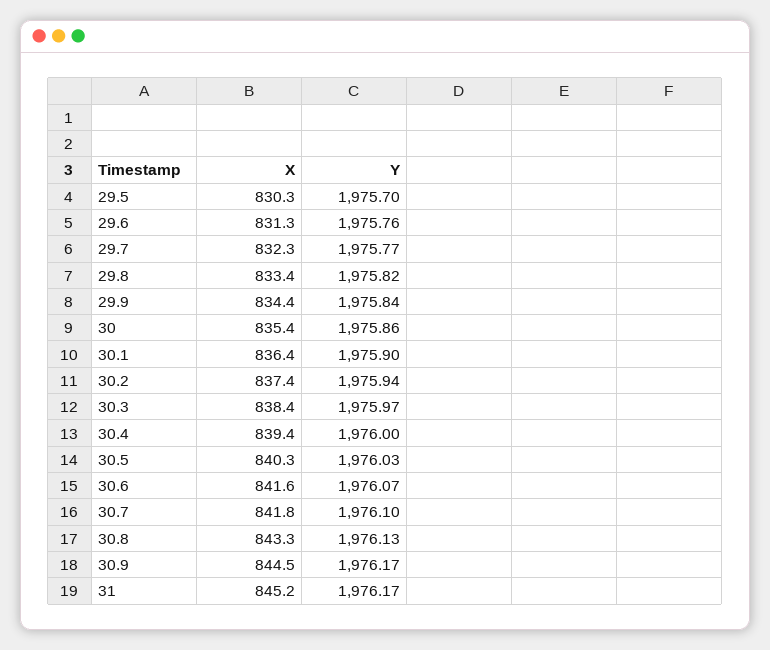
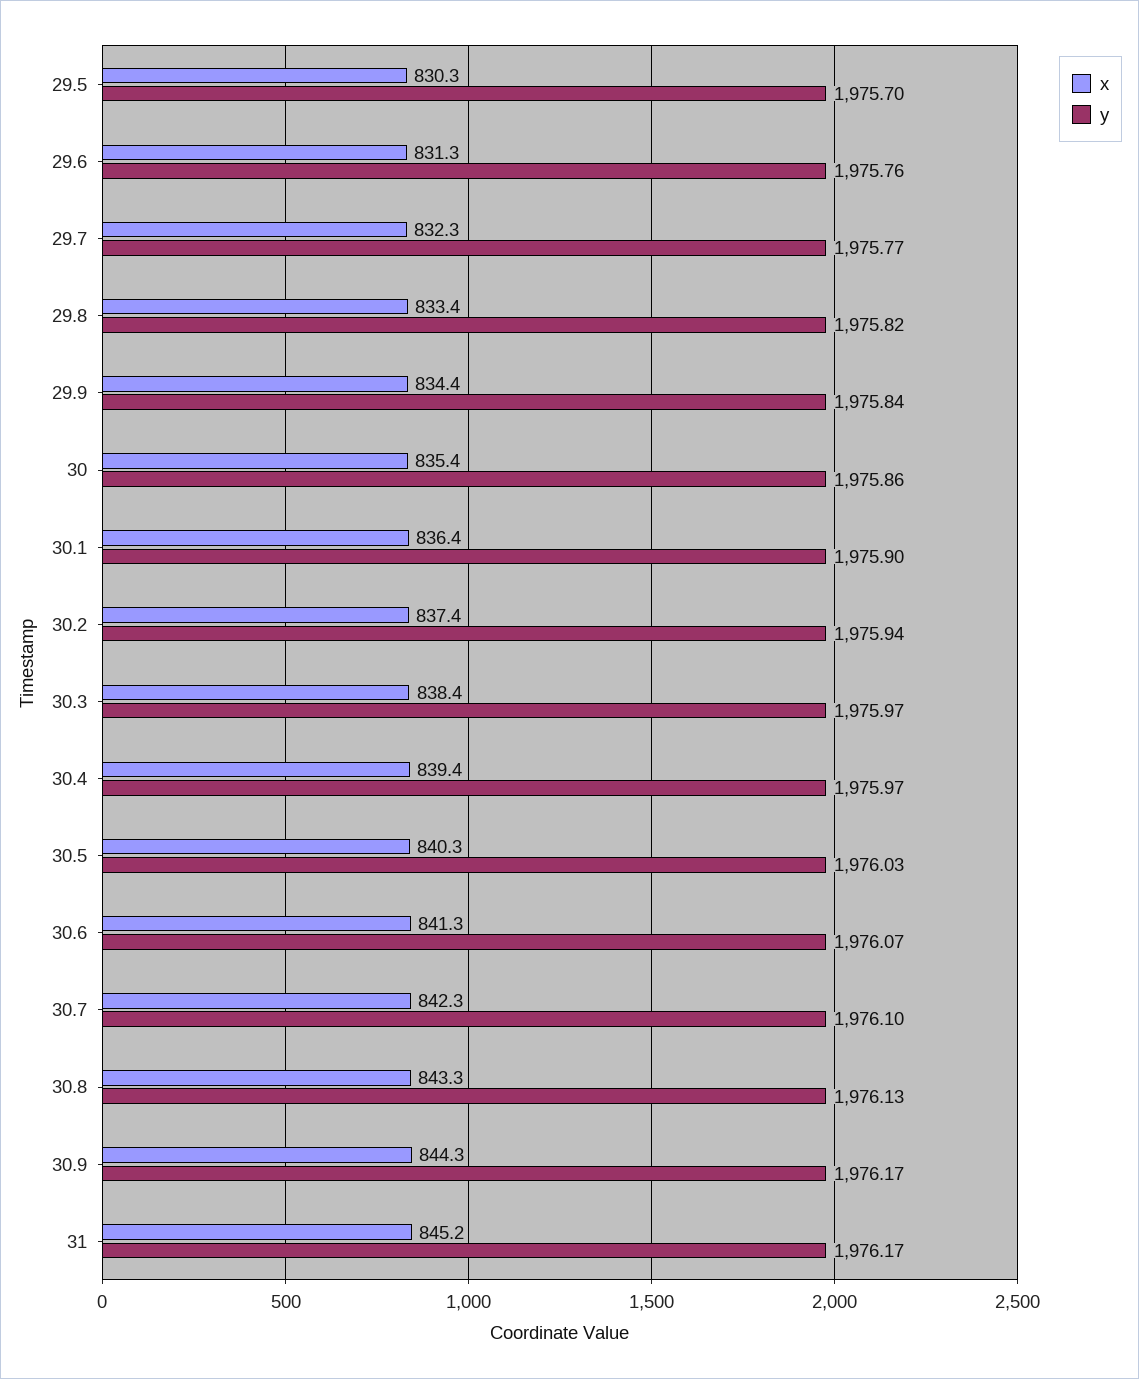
  {
    "X": {
      "29.5": 830.3,
      "29.6": 831.3,
      "29.7": 832.3,
      "29.8": 833.4,
      "29.9": 834.4,
      "30": 835.4,
      "30.1": 836.4,
      "30.2": 837.4,
      "30.3": 838.4,
      "30.4": 839.4,
      "30.5": 840.3,
-     "30.6": 841.6,
+     "30.6": 841.3,
-     "30.7": 841.8,
+     "30.7": 842.3,
      "30.8": 843.3,
-     "30.9": 844.5,
+     "30.9": 844.3,
      "31": 845.2
    },
    "Y": {
      "29.5": 1975.7,
      "29.6": 1975.76,
      "29.7": 1975.77,
      "29.8": 1975.82,
      "29.9": 1975.84,
      "30": 1975.86,
      "30.1": 1975.9,
      "30.2": 1975.94,
      "30.3": 1975.97,
-     "30.4": 1976,
+     "30.4": 1975.97,
      "30.5": 1976.03,
      "30.6": 1976.07,
      "30.7": 1976.1,
      "30.8": 1976.13,
      "30.9": 1976.17,
      "31": 1976.17
    }
  }

